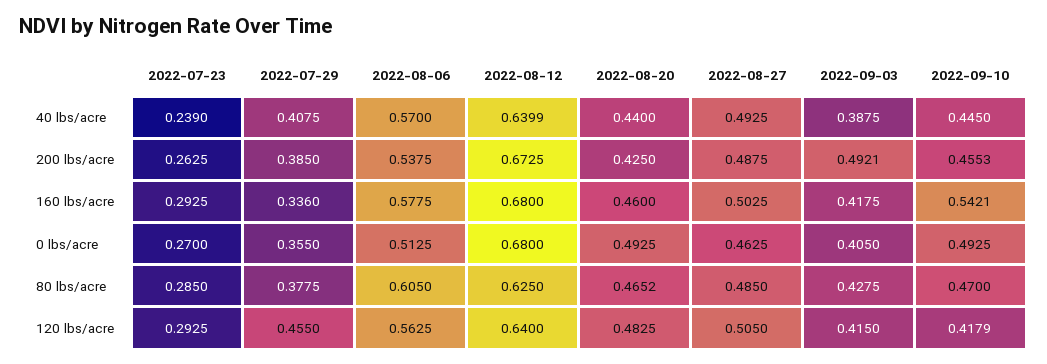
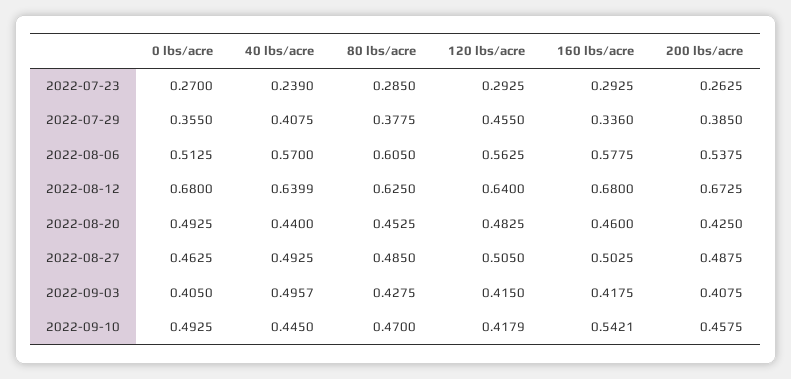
  {
    "2022-07-23": {
      "40 lbs/acre": 0.239,
      "200 lbs/acre": 0.2625,
      "160 lbs/acre": 0.2925,
      "0 lbs/acre": 0.27,
      "80 lbs/acre": 0.285,
      "120 lbs/acre": 0.2925
    },
    "2022-07-29": {
      "40 lbs/acre": 0.4075,
      "200 lbs/acre": 0.385,
      "160 lbs/acre": 0.336,
      "0 lbs/acre": 0.355,
      "80 lbs/acre": 0.3775,
      "120 lbs/acre": 0.455
    },
    "2022-08-06": {
      "40 lbs/acre": 0.57,
      "200 lbs/acre": 0.5375,
      "160 lbs/acre": 0.5775,
      "0 lbs/acre": 0.5125,
      "80 lbs/acre": 0.605,
      "120 lbs/acre": 0.5625
    },
    "2022-08-12": {
      "40 lbs/acre": 0.6399,
      "200 lbs/acre": 0.6725,
      "160 lbs/acre": 0.68,
      "0 lbs/acre": 0.68,
      "80 lbs/acre": 0.625,
      "120 lbs/acre": 0.64
    },
    "2022-08-20": {
      "40 lbs/acre": 0.44,
      "200 lbs/acre": 0.425,
      "160 lbs/acre": 0.46,
      "0 lbs/acre": 0.4925,
-     "80 lbs/acre": 0.4652,
+     "80 lbs/acre": 0.4525,
      "120 lbs/acre": 0.4825
    },
    "2022-08-27": {
      "40 lbs/acre": 0.4925,
      "200 lbs/acre": 0.4875,
      "160 lbs/acre": 0.5025,
      "0 lbs/acre": 0.4625,
      "80 lbs/acre": 0.485,
      "120 lbs/acre": 0.505
    },
    "2022-09-03": {
-     "40 lbs/acre": 0.3875,
+     "40 lbs/acre": 0.4957,
-     "200 lbs/acre": 0.4921,
+     "200 lbs/acre": 0.4075,
      "160 lbs/acre": 0.4175,
      "0 lbs/acre": 0.405,
      "80 lbs/acre": 0.4275,
      "120 lbs/acre": 0.415
    },
    "2022-09-10": {
      "40 lbs/acre": 0.445,
-     "200 lbs/acre": 0.4553,
+     "200 lbs/acre": 0.4575,
      "160 lbs/acre": 0.5421,
      "0 lbs/acre": 0.4925,
      "80 lbs/acre": 0.47,
      "120 lbs/acre": 0.4179
    }
  }

